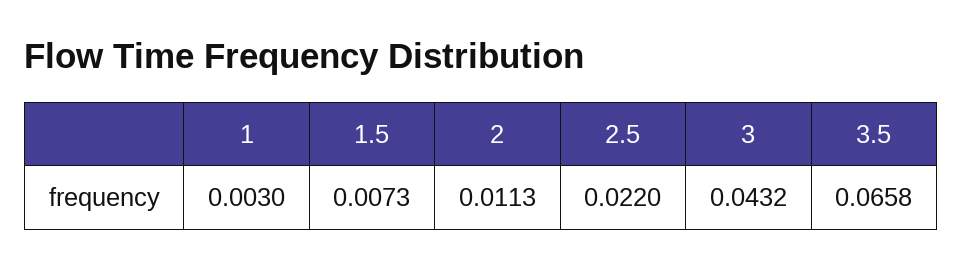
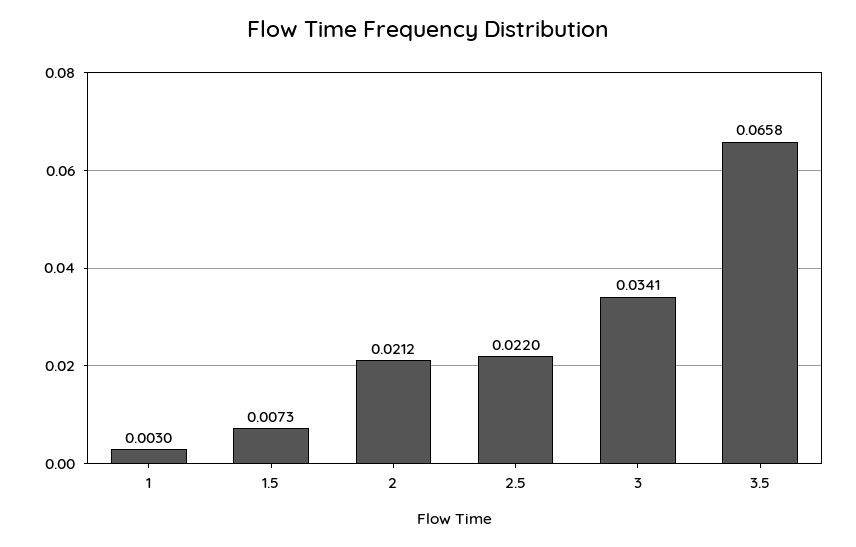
  {
    "1": 0.003,
    "1.5": 0.0073,
-   "2": 0.0113,
+   "2": 0.0212,
    "2.5": 0.022,
-   "3": 0.0432,
+   "3": 0.0341,
    "3.5": 0.0658
  }

